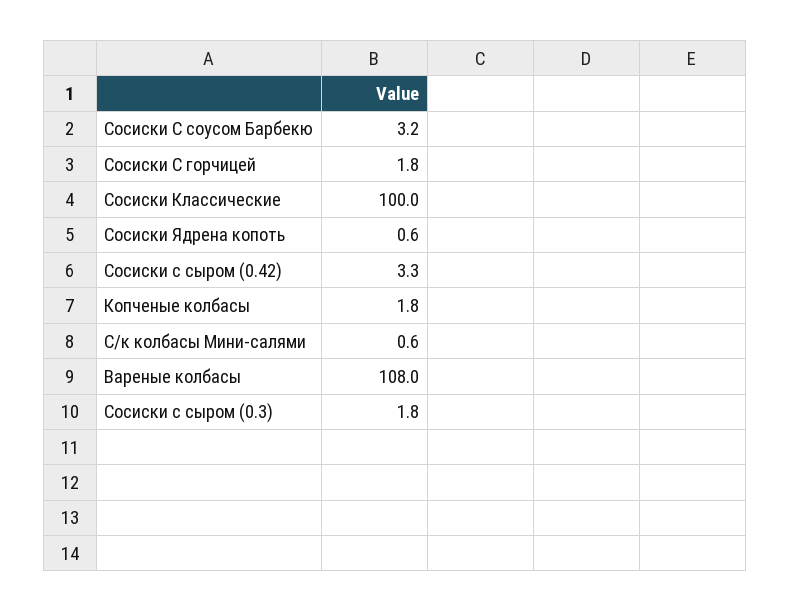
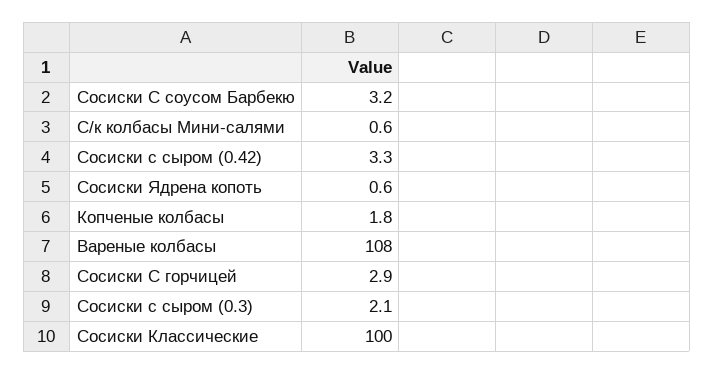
  {
    "Сосиски С соусом Барбекю": 3.2,
-   "Сосиски С горчицей": 1.8,
+   "Сосиски С горчицей": 2.9,
    "Сосиски Классические": 100,
    "Сосиски Ядрена копоть": 0.6,
    "Сосиски с сыром (0.42)": 3.3,
    "Копченые колбасы": 1.8,
    "С/к колбасы Мини-салями": 0.6,
    "Вареные колбасы": 108,
-   "Сосиски с сыром (0.3)": 1.8
+   "Сосиски с сыром (0.3)": 2.1
  }

